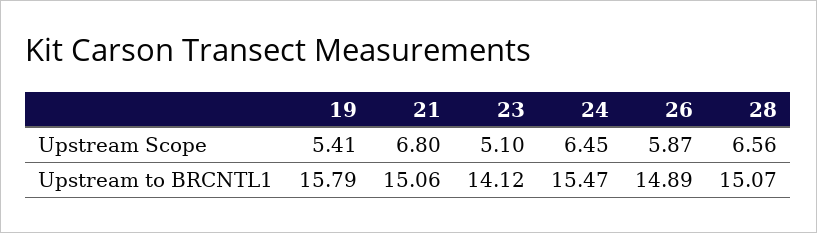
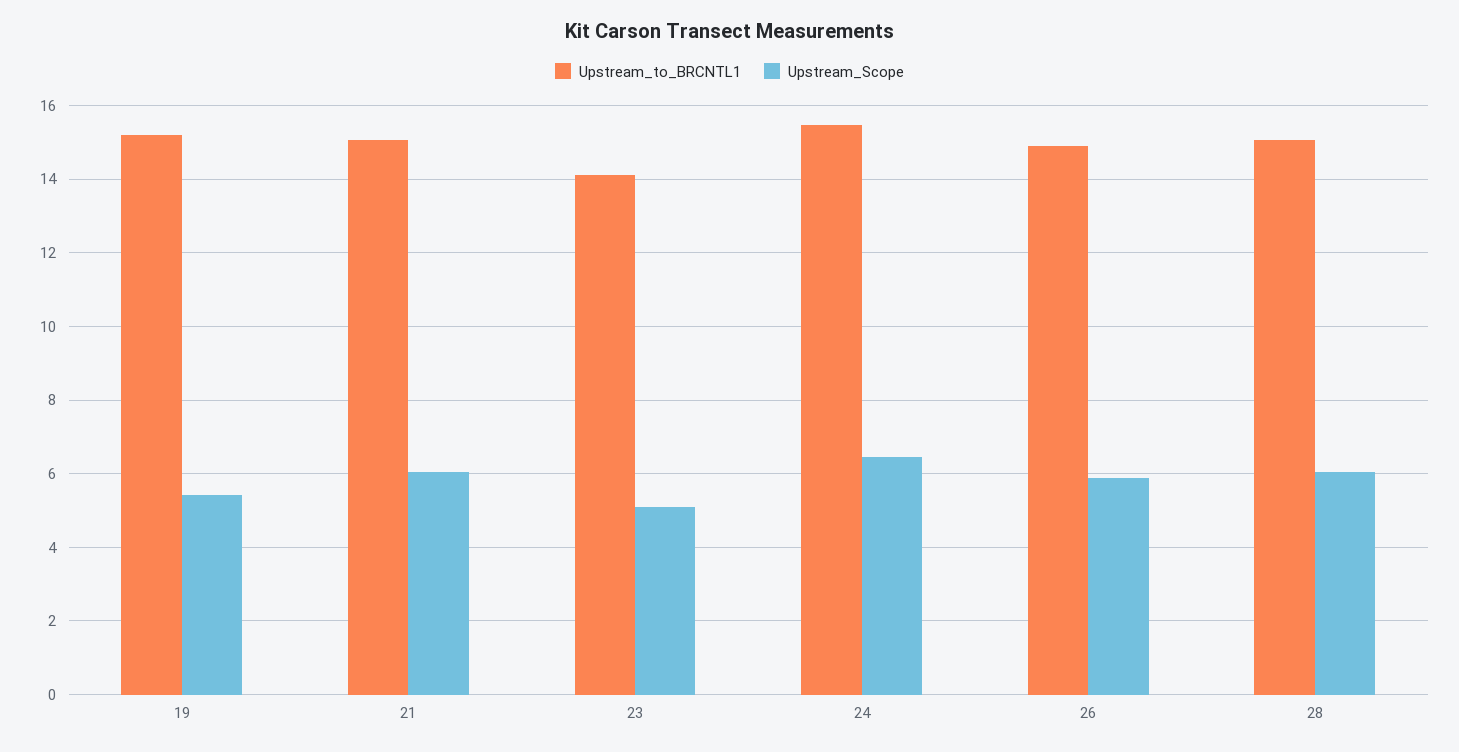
  {
    "Upstream Scope": {
      "19": 5.41,
-     "21": 6.8,
+     "21": 6,
      "23": 5.1,
      "24": 6.45,
      "26": 5.87,
-     "28": 6.56
+     "28": 6
    },
    "Upstream to BRCNTL1": {
-     "19": 15.79,
+     "19": 15.2,
      "21": 15.06,
      "23": 14.12,
      "24": 15.47,
      "26": 14.89,
      "28": 15.07
    }
  }

